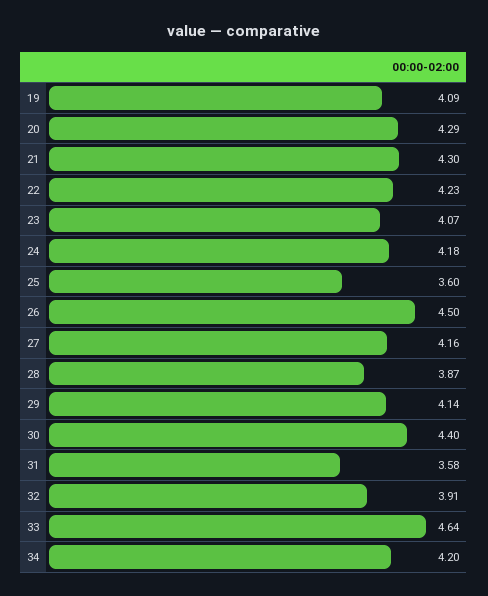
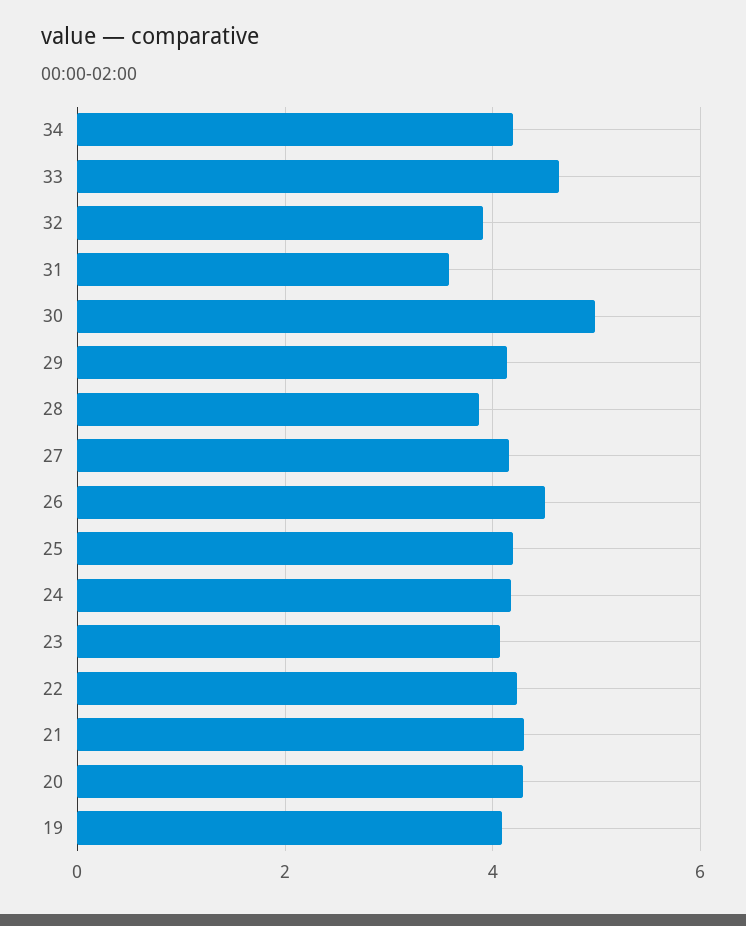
  {
    "19": 4.09,
    "20": 4.29,
    "21": 4.3,
    "22": 4.23,
    "23": 4.07,
    "24": 4.18,
-   "25": 3.6,
+   "25": 4.2,
    "26": 4.5,
    "27": 4.16,
    "28": 3.87,
    "29": 4.14,
-   "30": 4.4,
+   "30": 5,
    "31": 3.58,
    "32": 3.91,
    "33": 4.64,
    "34": 4.2
  }

